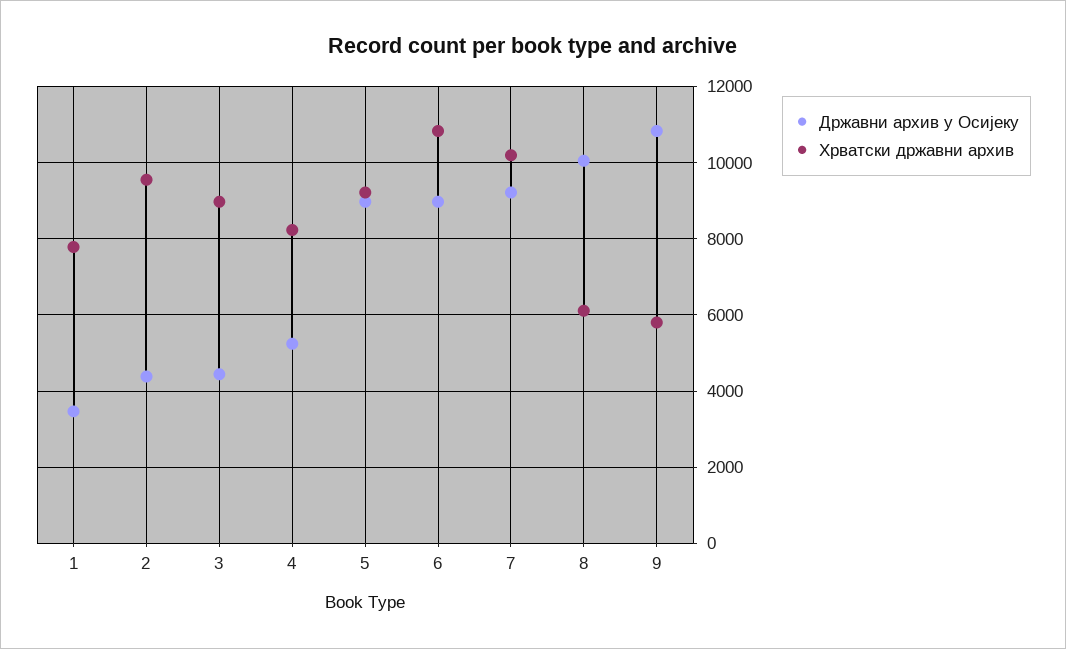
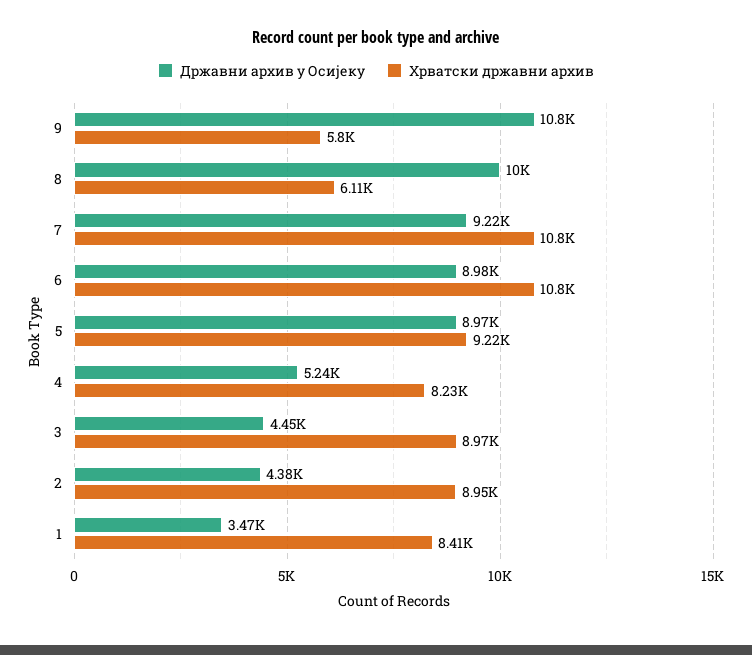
  {
    "Државни архив у Осијеку": {
      "1": 3470,
      "2": 4380,
      "3": 4450,
      "4": 5240,
      "5": 8970,
      "6": 8980,
      "7": 9220,
      "8": 10000,
      "9": 10800
    },
    "Хрватски државни архив": {
-     "1": 7800,
+     "1": 8410,
-     "2": 9600,
+     "2": 8950,
      "3": 8970,
      "4": 8230,
      "5": 9220,
      "6": 10800,
-     "7": 10200,
+     "7": 10800,
      "8": 6110,
      "9": 5800
    }
  }

